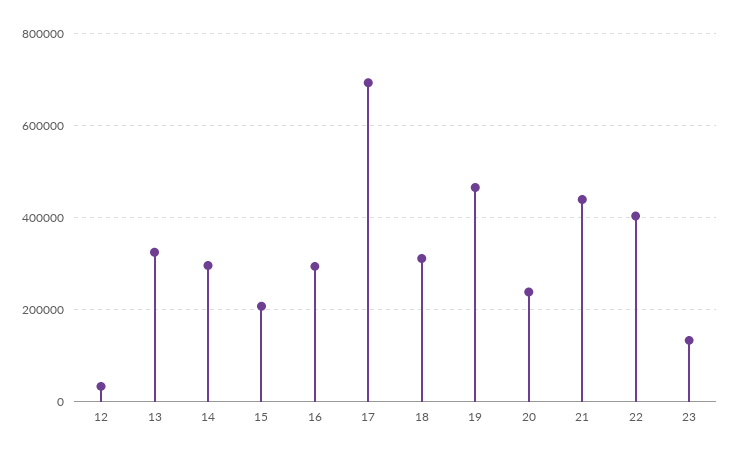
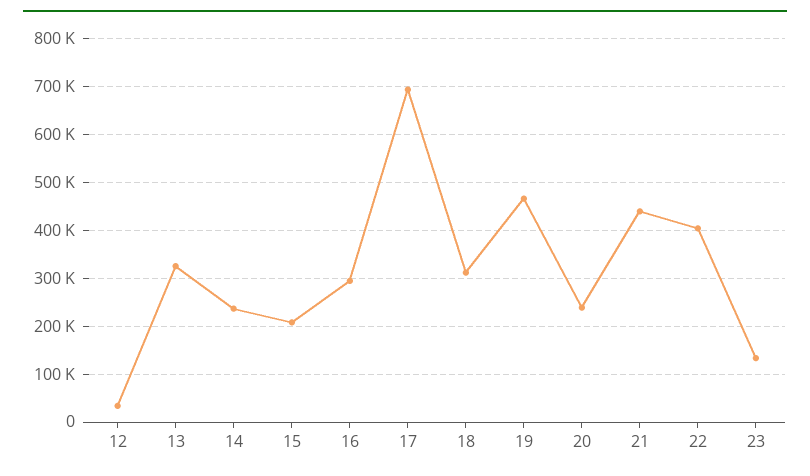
  {
    "12": 40000,
    "13": 320000,
-   "14": 300000,
+   "14": 240000,
    "15": 200000,
    "16": 300000,
    "17": 700000,
    "18": 320000,
    "19": 460000,
    "20": 240000,
    "21": 440000,
    "22": 400000,
    "23": 140000
  }

